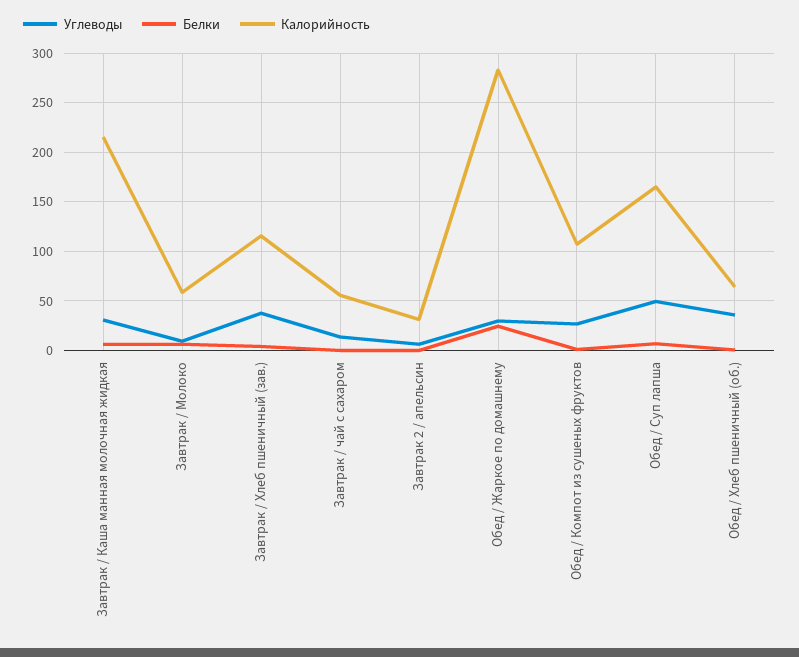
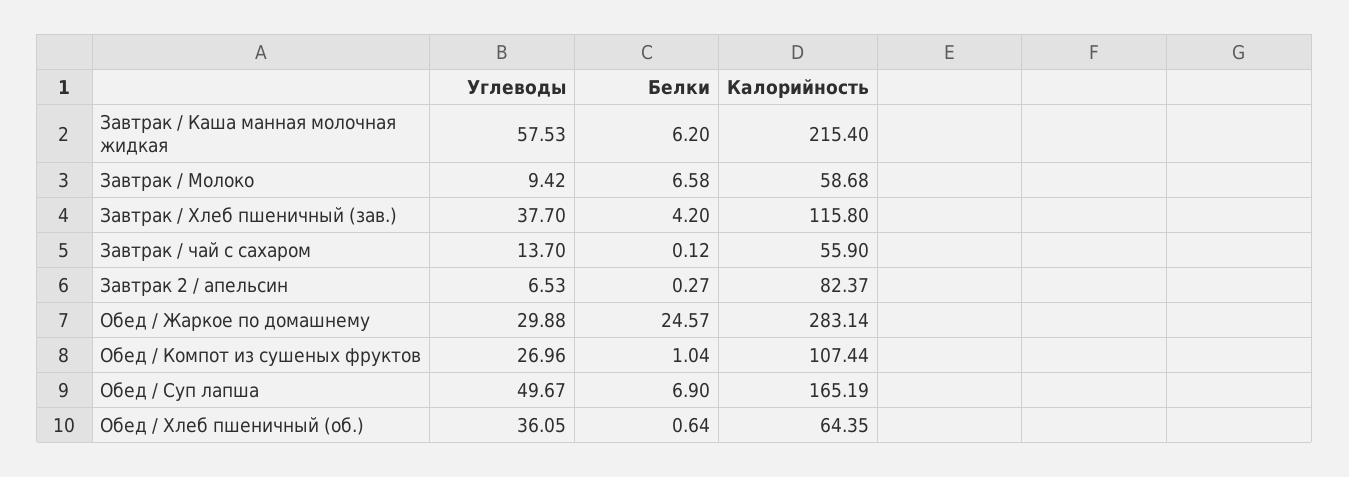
  {
    "Углеводы": {
-     "Завтрак / Каша манная молочная жидкая": 30,
+     "Завтрак / Каша манная молочная жидкая": 57.53,
      "Завтрак / Молоко": 9.42,
      "Завтрак / Хлеб пшеничный (зав.)": 37.7,
      "Завтрак / чай с сахаром": 13.7,
      "Завтрак 2 / апельсин": 6.53,
      "Обед / Жаркое по домашнему": 29.88,
      "Обед / Компот из сушеных фруктов": 26.96,
      "Обед / Суп лапша": 49.67,
      "Обед / Хлеб пшеничный (об.)": 36.05
    },
    "Белки": {
      "Завтрак / Каша манная молочная жидкая": 6.2,
      "Завтрак / Молоко": 6.58,
      "Завтрак / Хлеб пшеничный (зав.)": 4.2,
      "Завтрак / чай с сахаром": 0.12,
      "Завтрак 2 / апельсин": 0.27,
      "Обед / Жаркое по домашнему": 24.57,
      "Обед / Компот из сушеных фруктов": 1.04,
      "Обед / Суп лапша": 6.9,
      "Обед / Хлеб пшеничный (об.)": 0.64
    },
    "Калорийность": {
      "Завтрак / Каша манная молочная жидкая": 215.4,
      "Завтрак / Молоко": 58.68,
      "Завтрак / Хлеб пшеничный (зав.)": 115.8,
      "Завтрак / чай с сахаром": 55.9,
-     "Завтрак 2 / апельсин": 30,
+     "Завтрак 2 / апельсин": 82.37,
      "Обед / Жаркое по домашнему": 283.14,
      "Обед / Компот из сушеных фруктов": 107.44,
      "Обед / Суп лапша": 165.19,
      "Обед / Хлеб пшеничный (об.)": 64.35
    }
  }

